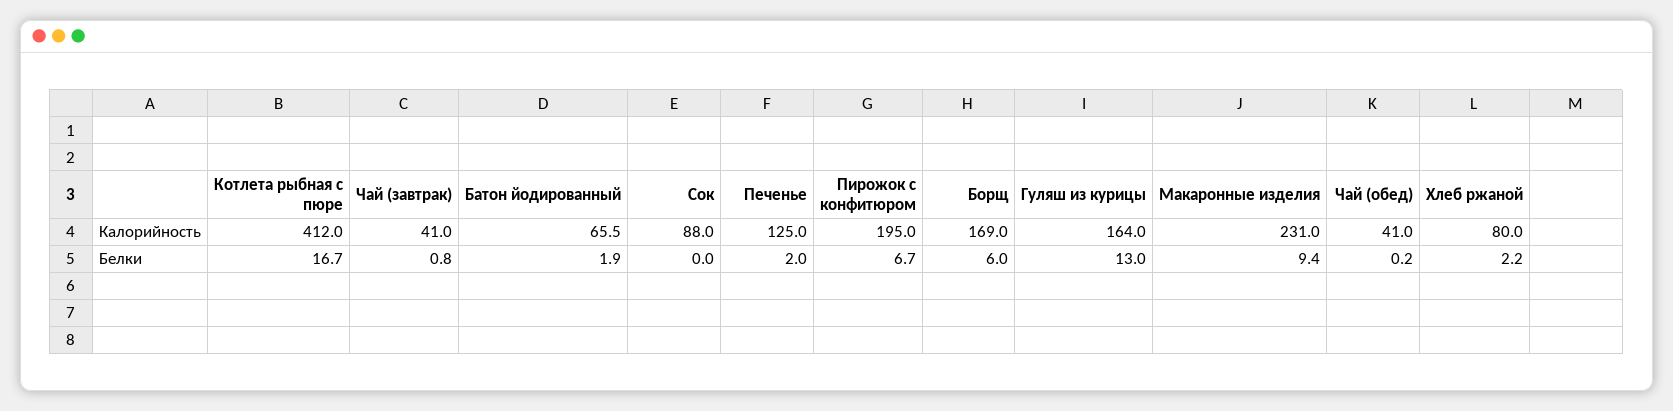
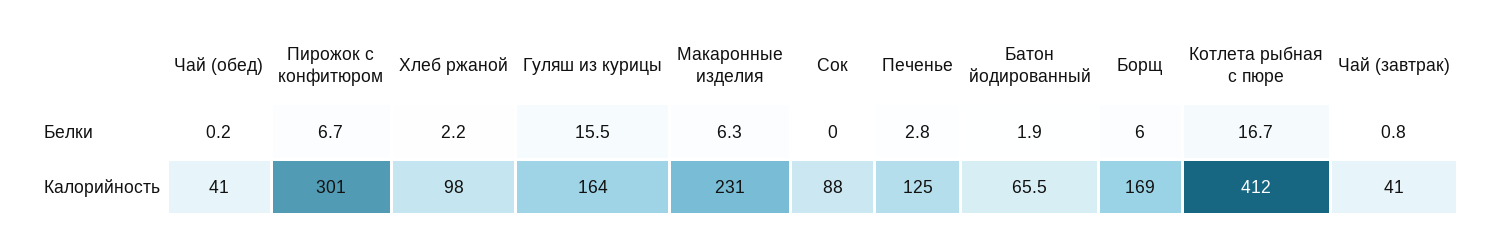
  {
    "Котлета рыбная с пюре": {
      "Калорийность": 412,
      "Белки": 16.7
    },
    "Чай (завтрак)": {
      "Калорийность": 41,
      "Белки": 0.8
    },
    "Батон йодированный": {
      "Калорийность": 65.5,
      "Белки": 1.9
    },
    "Сок": {
      "Калорийность": 88,
      "Белки": 0
    },
    "Печенье": {
      "Калорийность": 125,
-     "Белки": 2
+     "Белки": 2.8
    },
    "Пирожок с конфитюром": {
-     "Калорийность": 195,
+     "Калорийность": 301,
      "Белки": 6.7
    },
    "Борщ": {
      "Калорийность": 169,
      "Белки": 6
    },
    "Гуляш из курицы": {
      "Калорийность": 164,
-     "Белки": 13
+     "Белки": 15.5
    },
    "Макаронные изделия": {
      "Калорийность": 231,
-     "Белки": 9.4
+     "Белки": 6.3
    },
    "Чай (обед)": {
      "Калорийность": 41,
      "Белки": 0.2
    },
    "Хлеб ржаной": {
-     "Калорийность": 80,
+     "Калорийность": 98,
      "Белки": 2.2
    }
  }

